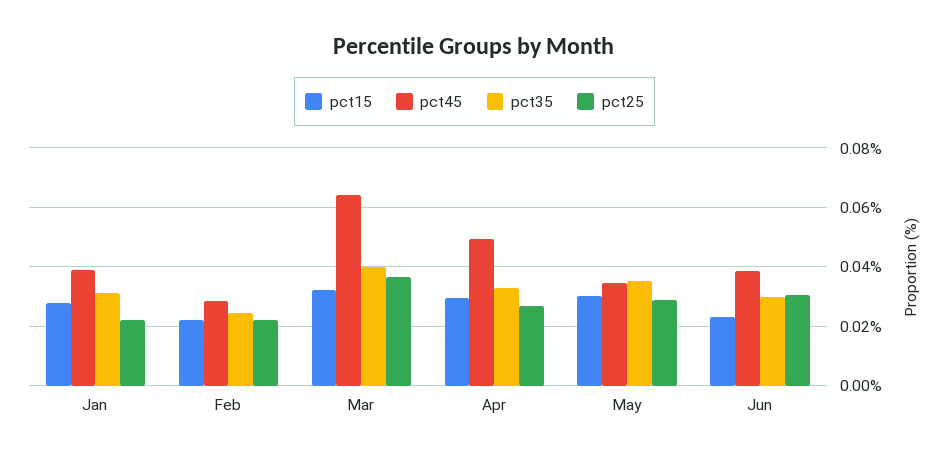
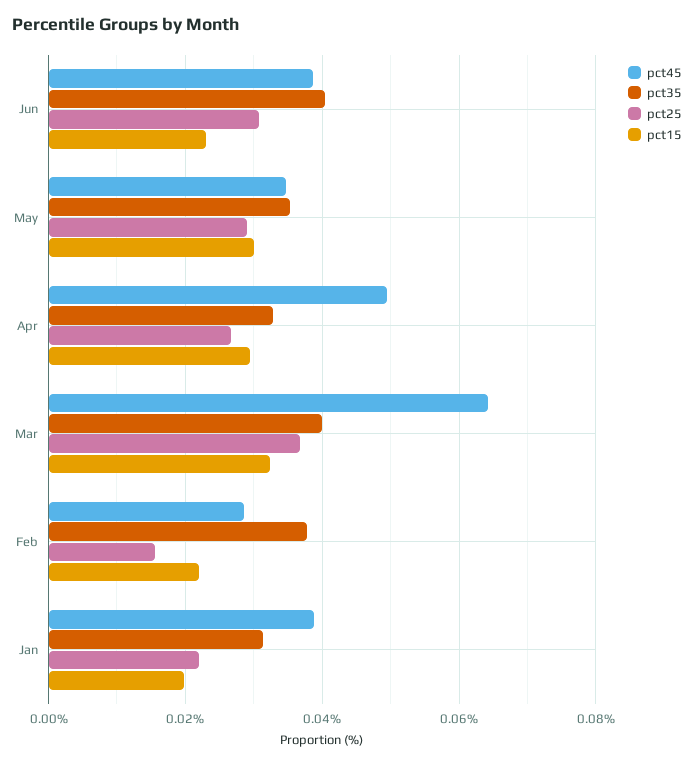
  {
    "pct15": {
-     "Jan": 0.0275,
+     "Jan": 0.02,
      "Feb": 0.022,
      "Mar": 0.032,
      "Apr": 0.03,
      "May": 0.03,
      "Jun": 0.024
    },
    "pct45": {
      "Jan": 0.038,
      "Feb": 0.028,
      "Mar": 0.064,
      "Apr": 0.05,
      "May": 0.034,
      "Jun": 0.038
    },
    "pct35": {
      "Jan": 0.032,
-     "Feb": 0.025,
+     "Feb": 0.038,
      "Mar": 0.04,
      "Apr": 0.032,
      "May": 0.036,
-     "Jun": 0.03
+     "Jun": 0.04
    },
    "pct25": {
      "Jan": 0.022,
-     "Feb": 0.0225,
+     "Feb": 0.016,
      "Mar": 0.036,
      "Apr": 0.026,
      "May": 0.03,
      "Jun": 0.03
    }
  }

